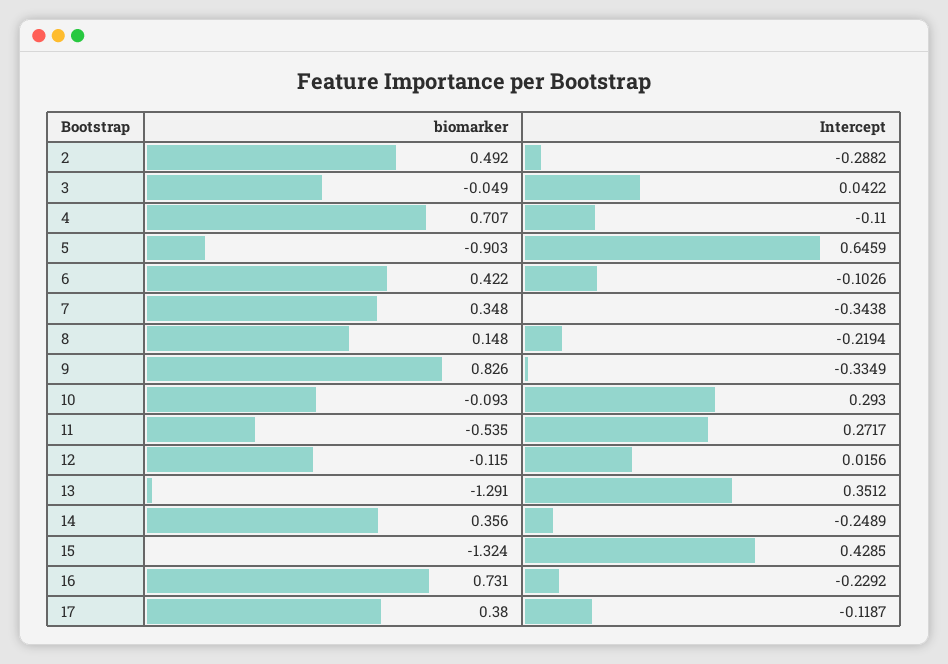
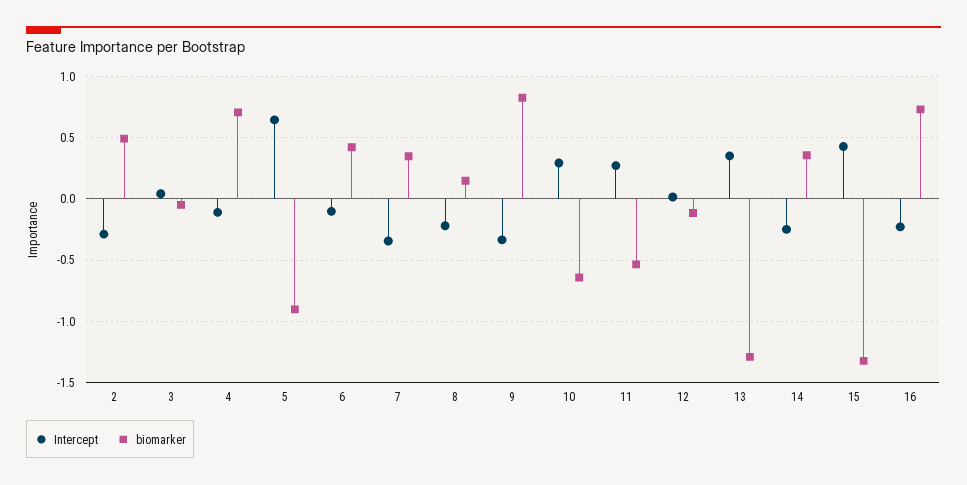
  {
    "biomarker": {
      "2": 0.492,
      "3": -0.049,
      "4": 0.707,
      "5": -0.903,
      "6": 0.422,
      "7": 0.348,
      "8": 0.148,
      "9": 0.826,
-     "10": -0.093,
+     "10": -0.65,
      "11": -0.535,
      "12": -0.115,
      "13": -1.291,
      "14": 0.356,
      "15": -1.324,
-     "16": 0.731,
+     "16": 0.731
-     "17": 0.38
    },
    "Intercept": {
      "2": -0.2882,
      "3": 0.0422,
      "4": -0.11,
      "5": 0.6459,
      "6": -0.1026,
      "7": -0.3438,
      "8": -0.2194,
      "9": -0.3349,
      "10": 0.293,
      "11": 0.2717,
      "12": 0.0156,
      "13": 0.3512,
      "14": -0.2489,
      "15": 0.4285,
-     "16": -0.2292,
+     "16": -0.2292
-     "17": -0.1187
    }
  }

